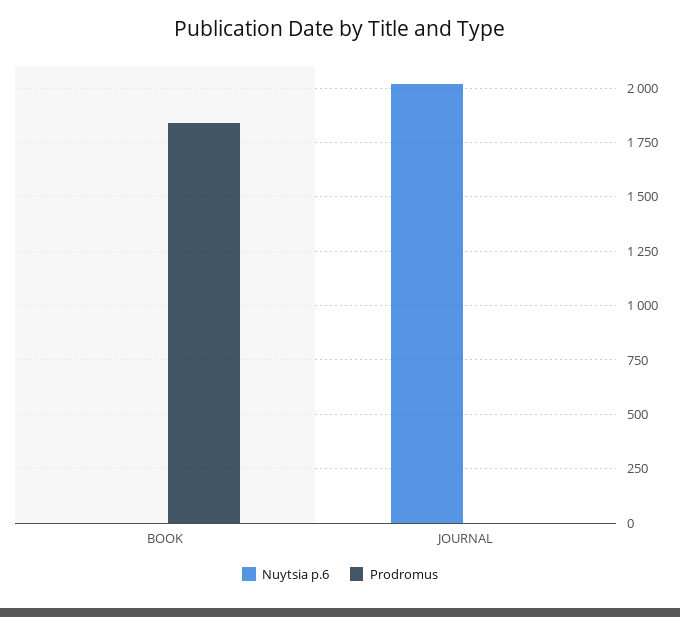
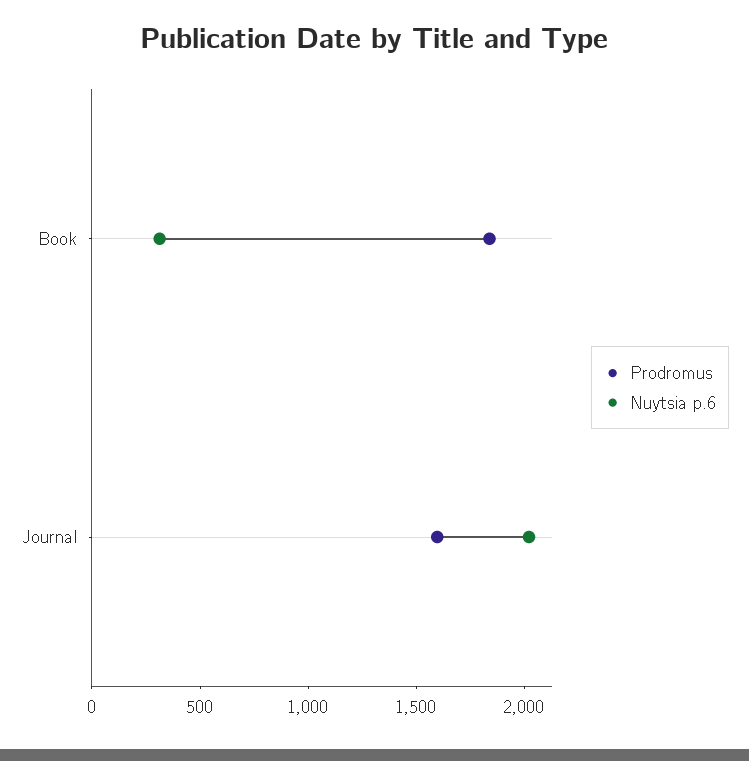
  {
    "Nuytsia p.6": {
-     "BOOK": 0,
+     "BOOK": 300,
      "JOURNAL": 2000
    },
    "Prodromus": {
      "BOOK": 1850,
-     "JOURNAL": 0
+     "JOURNAL": 1600
    }
  }

